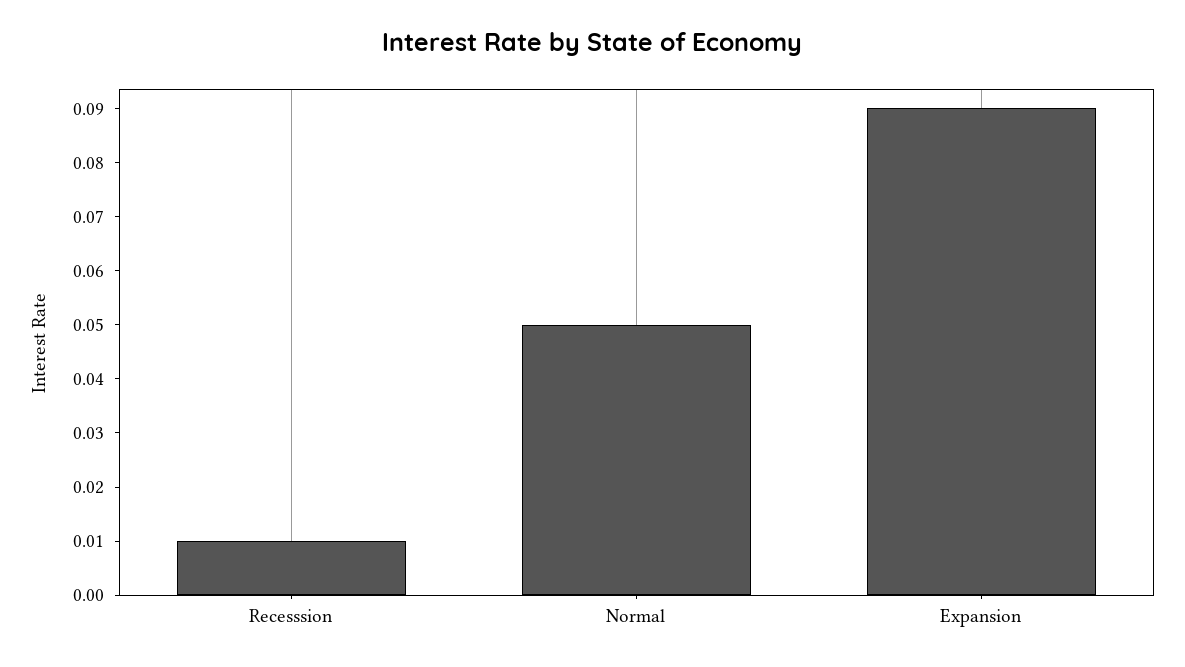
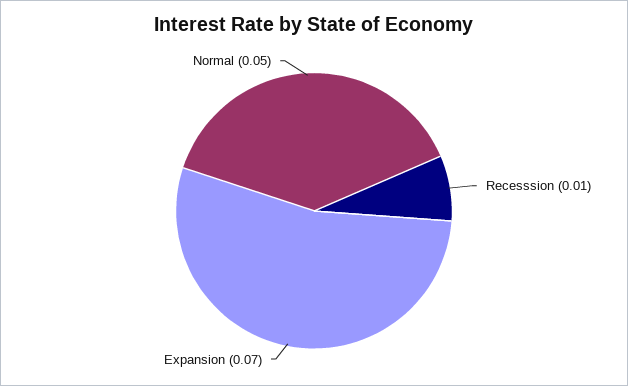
  {
    "Recesssion": 0.01,
    "Normal": 0.05,
-   "Expansion": 0.09
+   "Expansion": 0.07
  }

